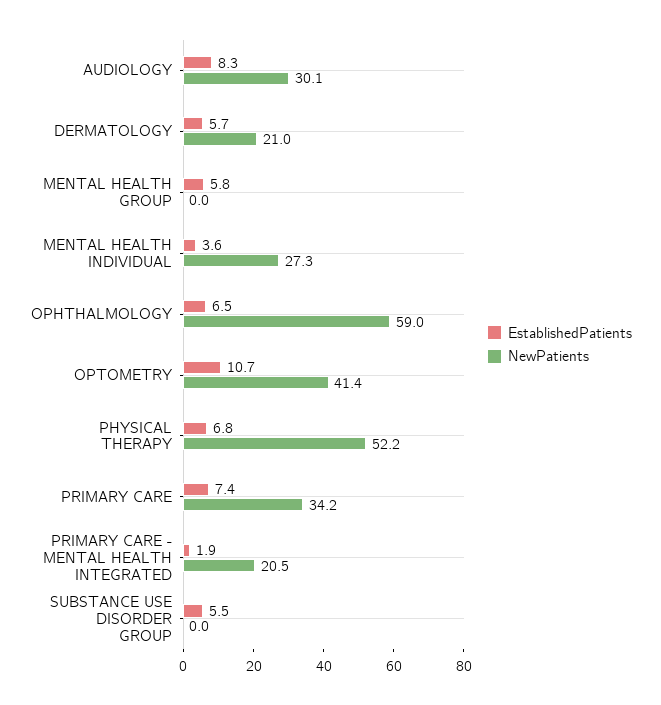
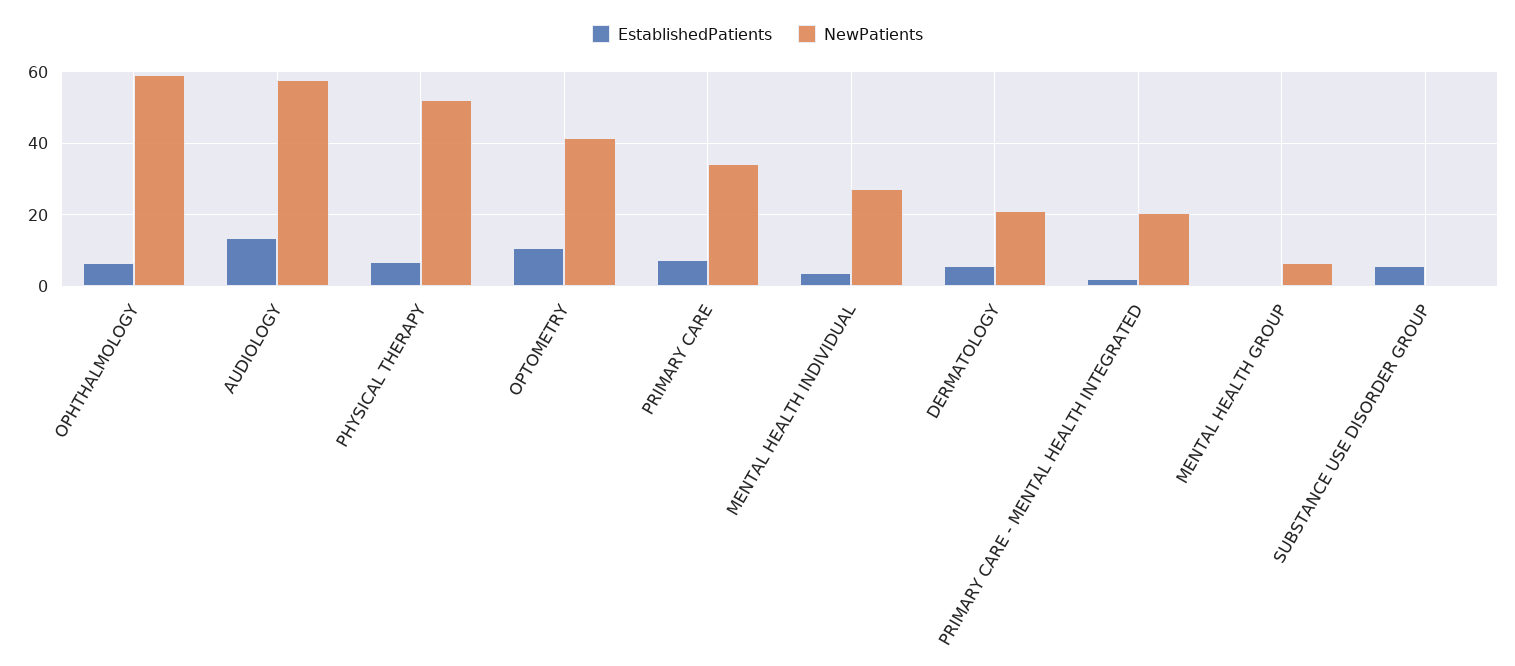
  {
    "EstablishedPatients": {
-     "AUDIOLOGY": 8.3,
+     "AUDIOLOGY": 14,
      "DERMATOLOGY": 5.7,
-     "MENTAL HEALTH GROUP": 5.8,
+     "MENTAL HEALTH GROUP": 0,
      "MENTAL HEALTH INDIVIDUAL": 3.6,
      "OPHTHALMOLOGY": 6.5,
      "OPTOMETRY": 10.7,
      "PHYSICAL THERAPY": 6.8,
      "PRIMARY CARE": 7.4,
      "PRIMARY CARE - MENTAL HEALTH INTEGRATED": 1.9,
      "SUBSTANCE USE DISORDER GROUP": 5.5
    },
    "NewPatients": {
-     "AUDIOLOGY": 30.1,
+     "AUDIOLOGY": 58,
      "DERMATOLOGY": 21,
-     "MENTAL HEALTH GROUP": 0,
+     "MENTAL HEALTH GROUP": 6,
      "MENTAL HEALTH INDIVIDUAL": 27.3,
      "OPHTHALMOLOGY": 59,
      "OPTOMETRY": 41.4,
      "PHYSICAL THERAPY": 52.2,
      "PRIMARY CARE": 34.2,
      "PRIMARY CARE - MENTAL HEALTH INTEGRATED": 20.5,
      "SUBSTANCE USE DISORDER GROUP": 0
    }
  }

